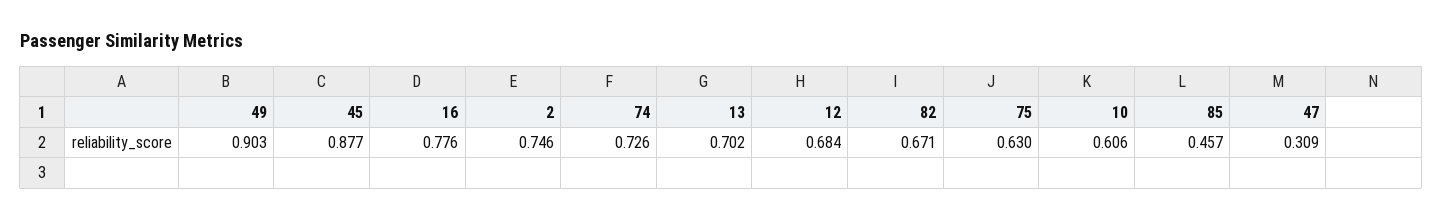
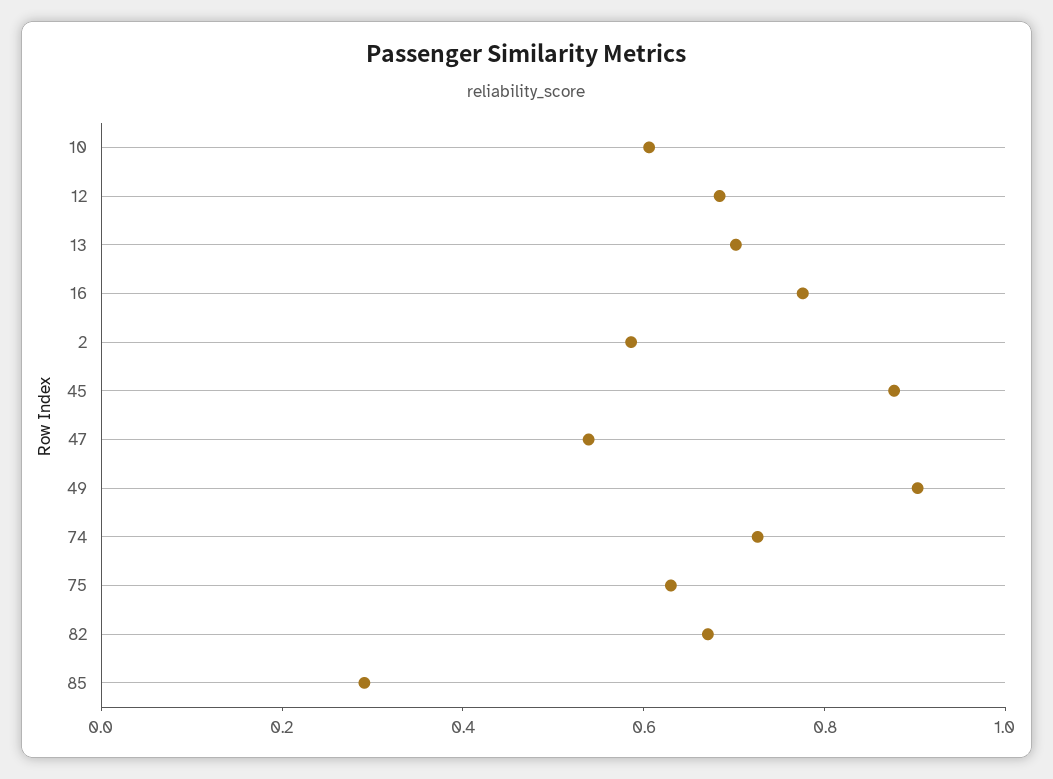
  {
    "49": 0.903,
    "45": 0.877,
    "16": 0.776,
-   "2": 0.746,
+   "2": 0.6,
    "74": 0.726,
    "13": 0.702,
    "12": 0.684,
    "82": 0.671,
    "75": 0.63,
    "10": 0.606,
-   "85": 0.457,
+   "85": 0.3,
-   "47": 0.309
+   "47": 0.55
  }

